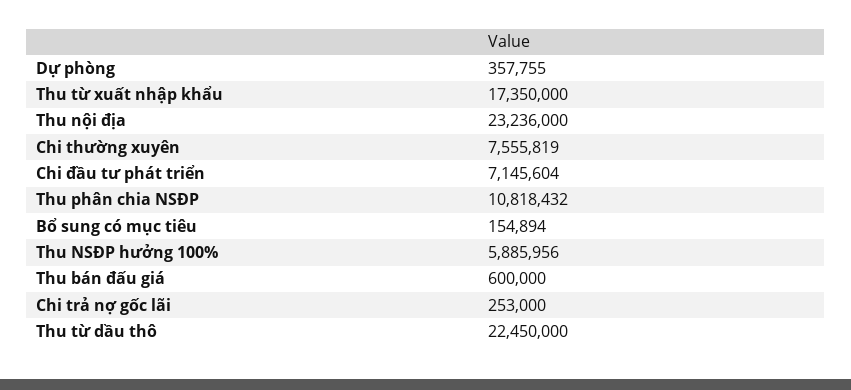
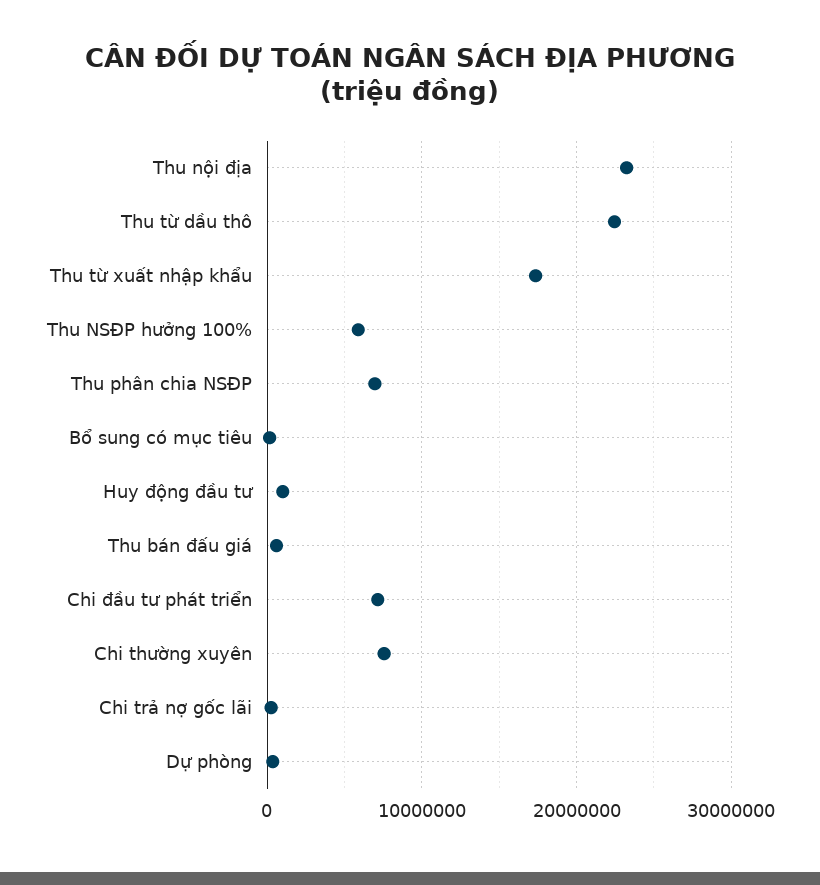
  {
    "Dự phòng": 357755,
    "Thu từ xuất nhập khẩu": 17350000,
    "Thu nội địa": 23236000,
    "Chi thường xuyên": 7555819,
    "Chi đầu tư phát triển": 7145604,
-   "Thu phân chia NSĐP": 10818432,
+   "Thu phân chia NSĐP": 7000000,
    "Bổ sung có mục tiêu": 154894,
    "Thu NSĐP hưởng 100%": 5885956,
    "Thu bán đấu giá": 600000,
    "Chi trả nợ gốc lãi": 253000,
-   "Thu từ dầu thô": 22450000
+   "Thu từ dầu thô": 22450000,
+   "Huy động đầu tư": 1000000
  }

